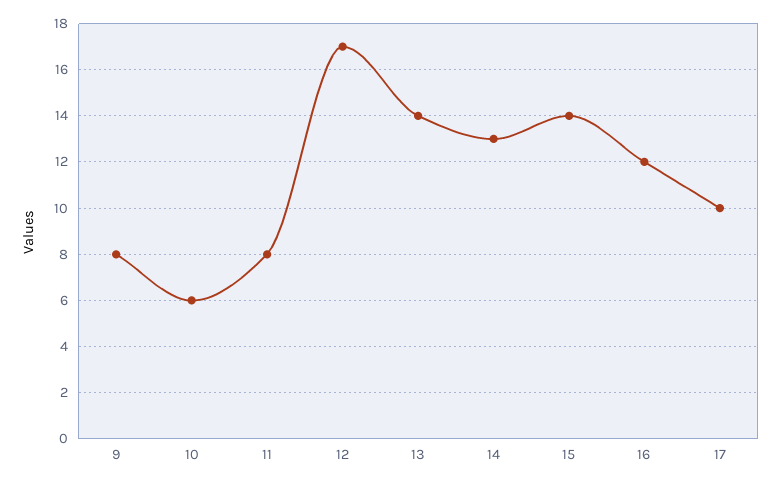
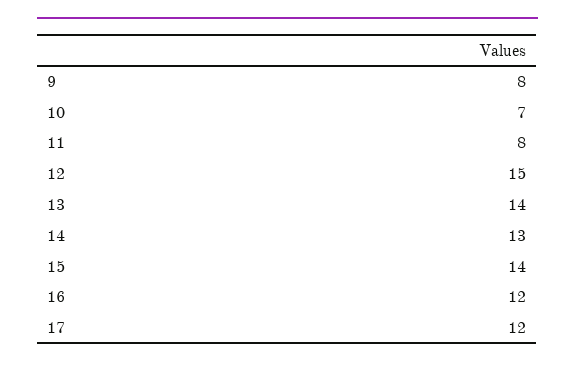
  {
    "9": 8,
-   "10": 6,
+   "10": 7,
    "11": 8,
-   "12": 17,
+   "12": 15,
    "13": 14,
    "14": 13,
    "15": 14,
    "16": 12,
-   "17": 10
+   "17": 12
  }

